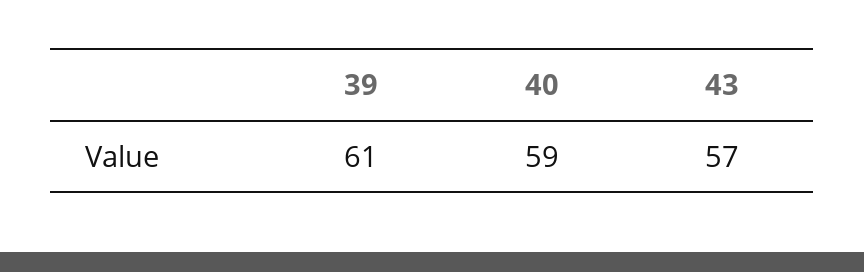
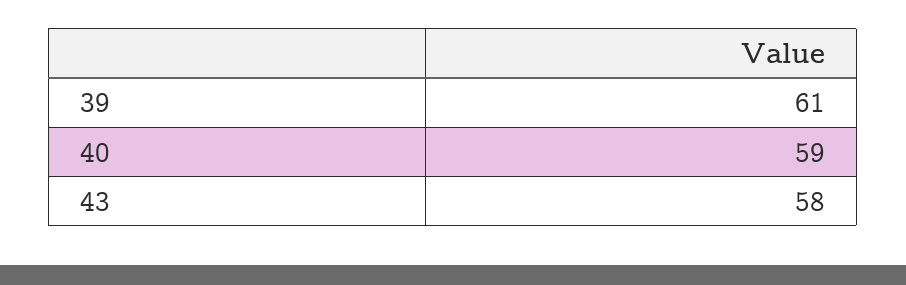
  {
    "39": 61,
    "40": 59,
-   "43": 57
+   "43": 58
  }

